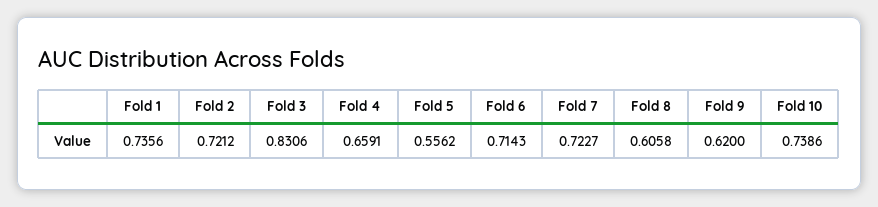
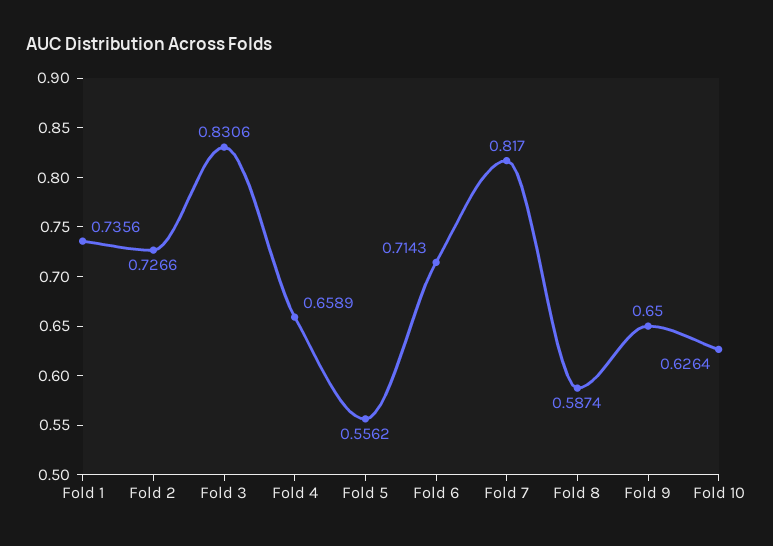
  {
    "Fold 1": 0.7356,
-   "Fold 2": 0.7212,
+   "Fold 2": 0.7266,
    "Fold 3": 0.8306,
-   "Fold 4": 0.6591,
+   "Fold 4": 0.6589,
    "Fold 5": 0.5562,
    "Fold 6": 0.7143,
-   "Fold 7": 0.7227,
+   "Fold 7": 0.817,
-   "Fold 8": 0.6058,
+   "Fold 8": 0.5874,
-   "Fold 9": 0.62,
+   "Fold 9": 0.65,
-   "Fold 10": 0.7386
+   "Fold 10": 0.6264
  }

